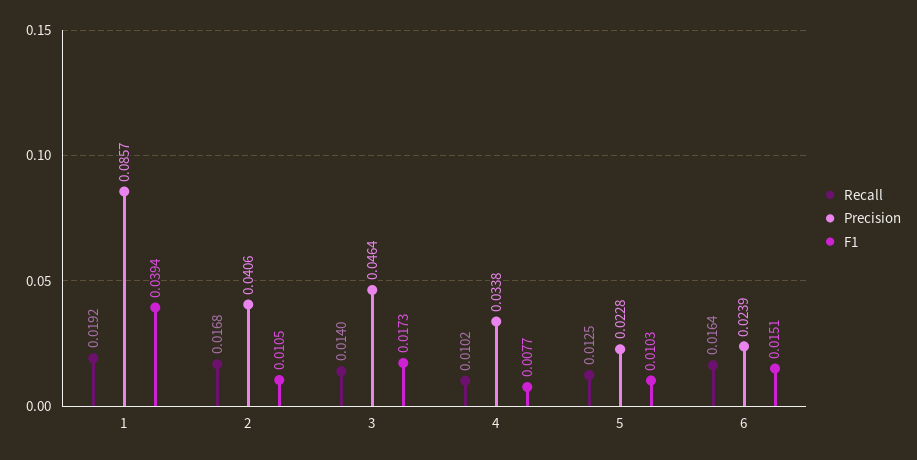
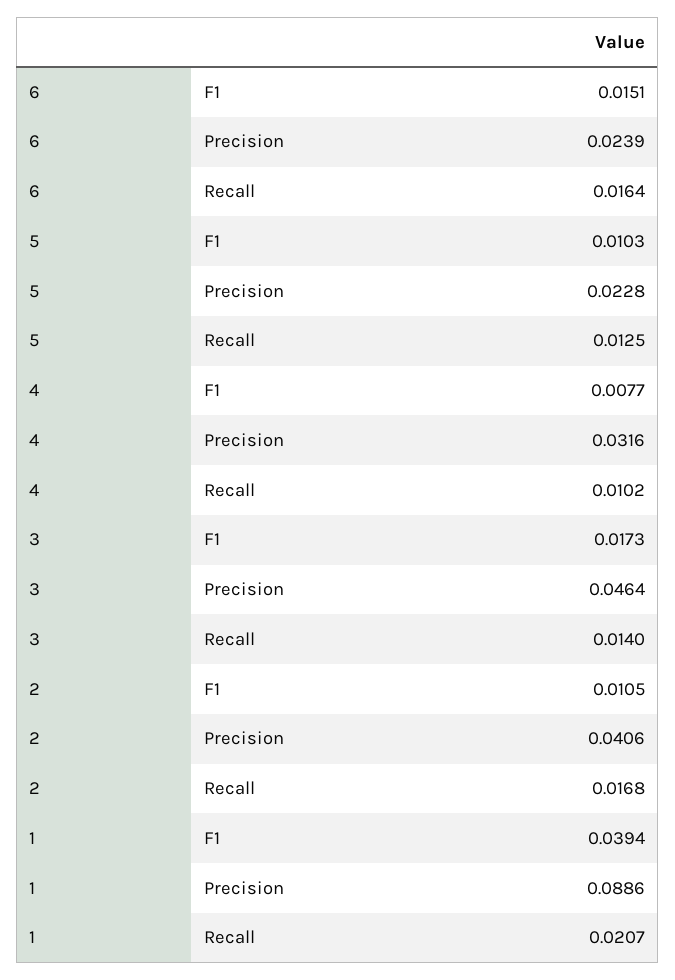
  {
    "Recall": {
-     "1": 0.0192,
+     "1": 0.0207,
      "2": 0.0168,
      "3": 0.014,
      "4": 0.0102,
      "5": 0.0125,
      "6": 0.0164
    },
    "Precision": {
-     "1": 0.0857,
+     "1": 0.0886,
      "2": 0.0406,
      "3": 0.0464,
-     "4": 0.0338,
+     "4": 0.0316,
      "5": 0.0228,
      "6": 0.0239
    },
    "F1": {
      "1": 0.0394,
      "2": 0.0105,
      "3": 0.0173,
      "4": 0.0077,
      "5": 0.0103,
      "6": 0.0151
    }
  }

